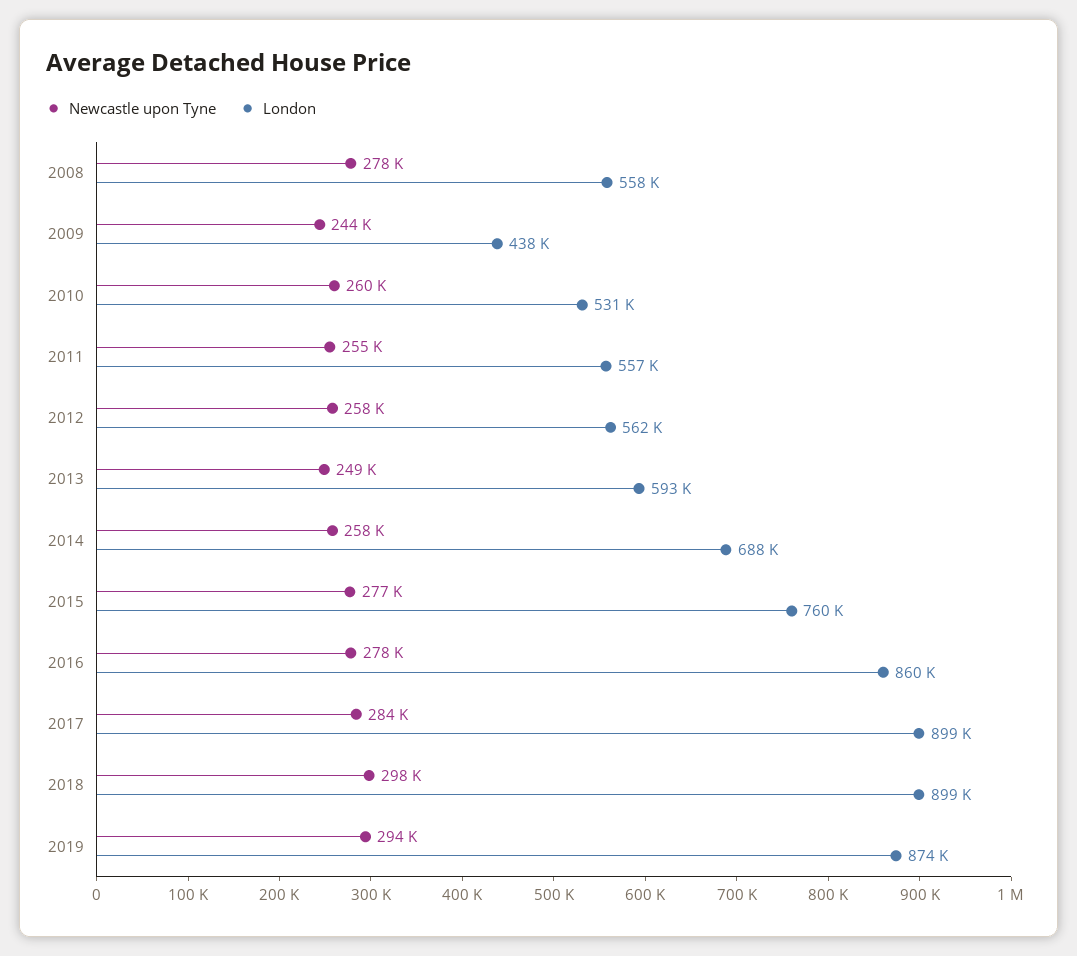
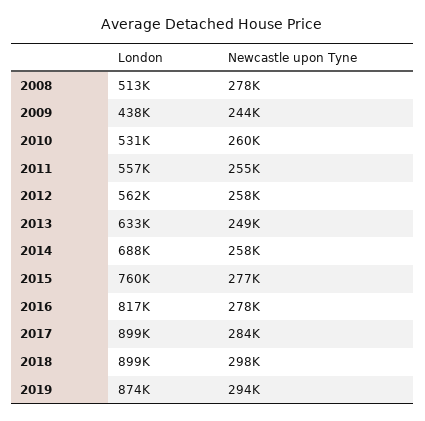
  {
    "Newcastle upon Tyne": {
      "2008": 278000,
      "2009": 244000,
      "2010": 260000,
      "2011": 255000,
      "2012": 258000,
      "2013": 249000,
      "2014": 258000,
      "2015": 277000,
      "2016": 278000,
      "2017": 284000,
      "2018": 298000,
      "2019": 294000
    },
    "London": {
-     "2008": 558000,
+     "2008": 513000,
      "2009": 438000,
      "2010": 531000,
      "2011": 557000,
      "2012": 562000,
-     "2013": 593000,
+     "2013": 633000,
      "2014": 688000,
      "2015": 760000,
-     "2016": 860000,
+     "2016": 817000,
      "2017": 899000,
      "2018": 899000,
      "2019": 874000
    }
  }

